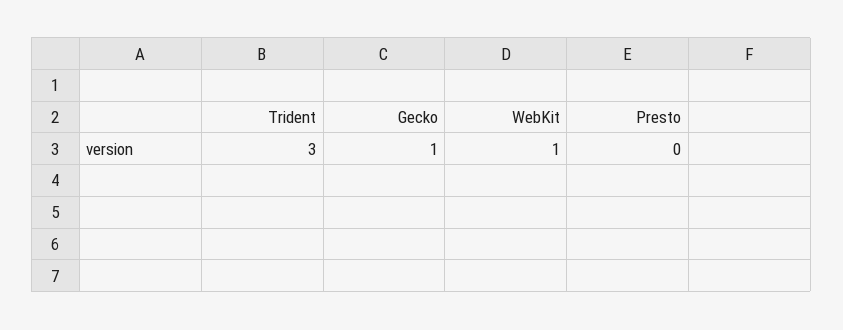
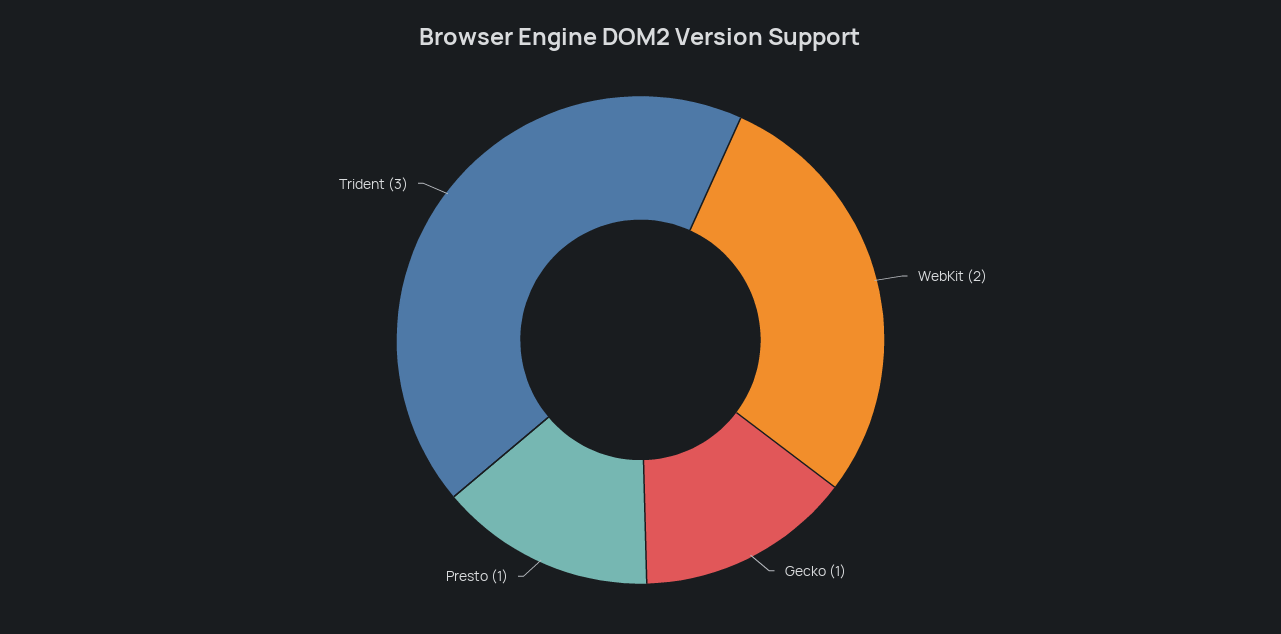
  {
    "Trident": 3,
    "Gecko": 1,
-   "WebKit": 1,
+   "WebKit": 2,
-   "Presto": 0
+   "Presto": 1
  }

